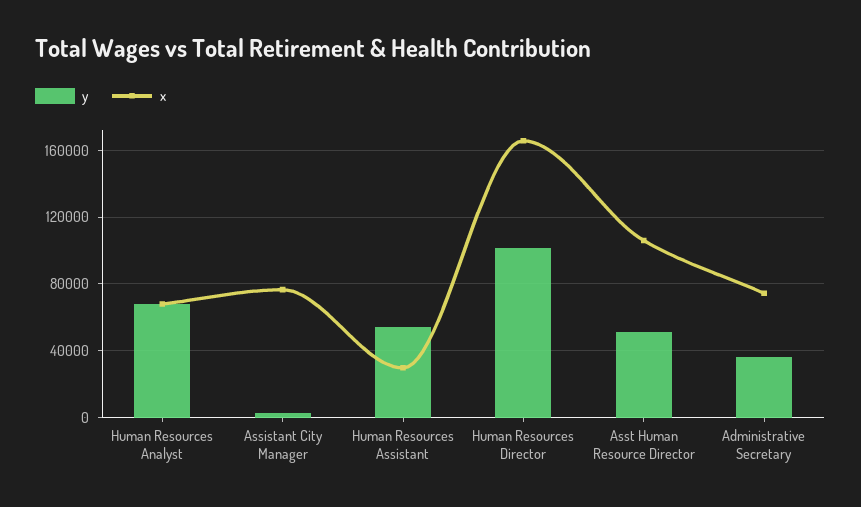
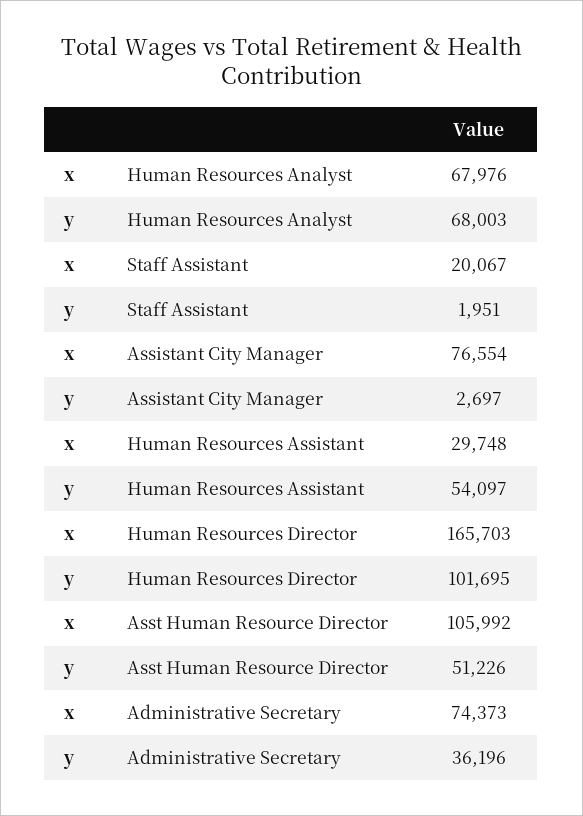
  {
    "y": {
      "Human Resources Analyst": 68003,
      "Assistant City Manager": 2697,
      "Human Resources Assistant": 54097,
      "Human Resources Director": 101695,
      "Asst Human Resource Director": 51226,
-     "Administrative Secretary": 36196
+     "Administrative Secretary": 36196,
+     "Staff Assistant": 1951
    },
    "x": {
      "Human Resources Analyst": 67976,
      "Assistant City Manager": 76554,
      "Human Resources Assistant": 29748,
      "Human Resources Director": 165703,
      "Asst Human Resource Director": 105992,
-     "Administrative Secretary": 74373
+     "Administrative Secretary": 74373,
+     "Staff Assistant": 20067
    }
  }

